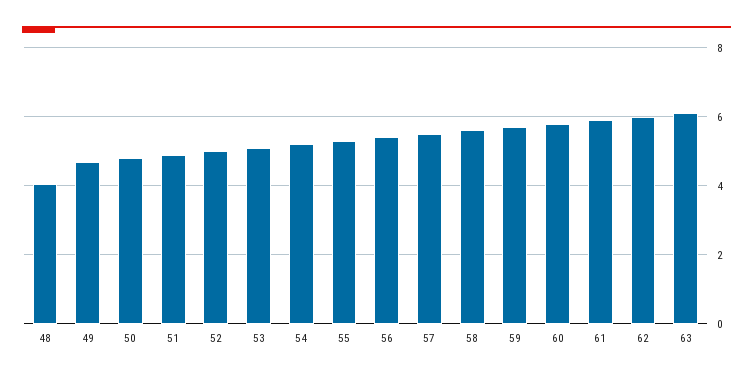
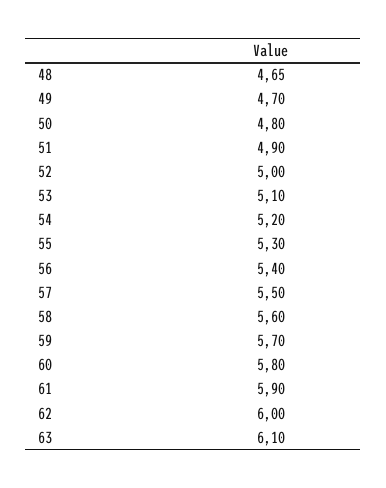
  {
-   "48": 4,
+   "48": 4.65,
    "49": 4.7,
    "50": 4.8,
    "51": 4.9,
    "52": 5,
    "53": 5.1,
    "54": 5.2,
    "55": 5.3,
    "56": 5.4,
    "57": 5.5,
    "58": 5.6,
    "59": 5.7,
    "60": 5.8,
    "61": 5.9,
    "62": 6,
    "63": 6.1
  }

